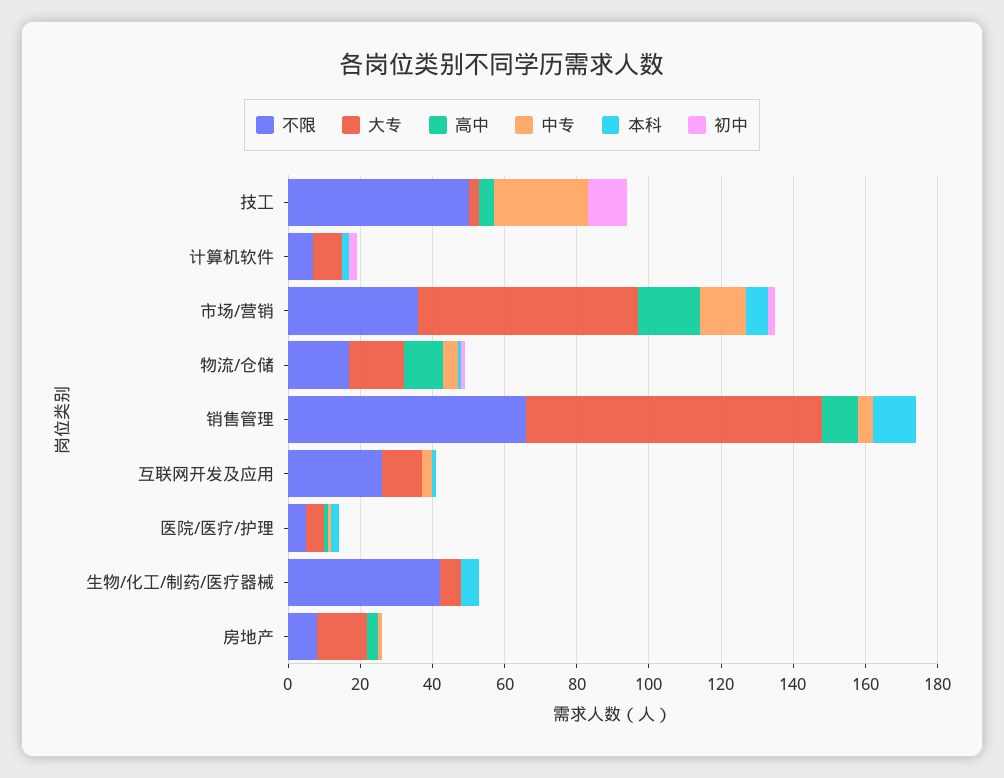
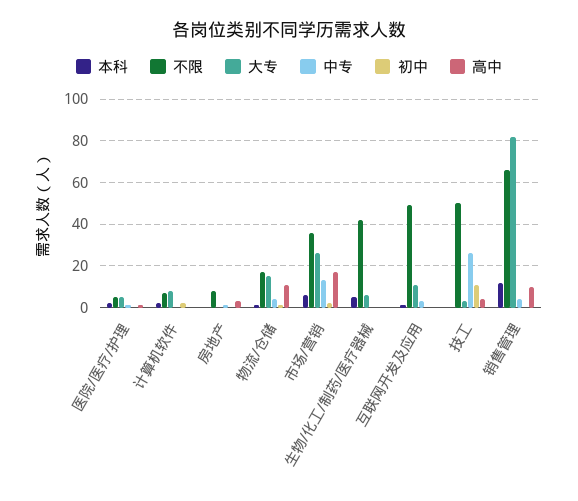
  {
    "不限": {
      "技工": 50,
      "计算机软件": 5,
      "市场/营销": 35,
      "物流/仓储": 15,
      "销售管理": 65,
-     "互联网开发及应用": 25,
+     "互联网开发及应用": 50,
      "医院/医疗/护理": 5,
      "生物/化工/制药/医疗器械": 40,
      "房地产": 10
    },
    "大专": {
      "技工": 5,
      "计算机软件": 10,
-     "市场/营销": 60,
+     "市场/营销": 25,
      "物流/仓储": 15,
      "销售管理": 80,
      "互联网开发及应用": 10,
      "医院/医疗/护理": 5,
      "生物/化工/制药/医疗器械": 5,
-     "房地产": 15
+     "房地产": 0
    },
    "高中": {
      "技工": 5,
      "计算机软件": 0,
      "市场/营销": 15,
      "物流/仓储": 10,
      "销售管理": 10,
      "互联网开发及应用": 0,
      "医院/医疗/护理": 0,
      "生物/化工/制药/医疗器械": 0,
      "房地产": 5
    },
    "中专": {
      "技工": 25,
      "计算机软件": 0,
      "市场/营销": 15,
      "物流/仓储": 5,
      "销售管理": 5,
      "互联网开发及应用": 5,
      "医院/医疗/护理": 0,
      "生物/化工/制药/医疗器械": 0,
      "房地产": 0
    },
    "本科": {
      "技工": 0,
      "计算机软件": 0,
      "市场/营销": 5,
      "物流/仓储": 0,
      "销售管理": 10,
      "互联网开发及应用": 0,
      "医院/医疗/护理": 0,
      "生物/化工/制药/医疗器械": 5,
      "房地产": 0
    },
    "初中": {
      "技工": 10,
      "计算机软件": 0,
      "市场/营销": 0,
      "物流/仓储": 0,
      "销售管理": 0,
      "互联网开发及应用": 0,
      "医院/医疗/护理": 0,
      "生物/化工/制药/医疗器械": 0,
      "房地产": 0
    }
  }

